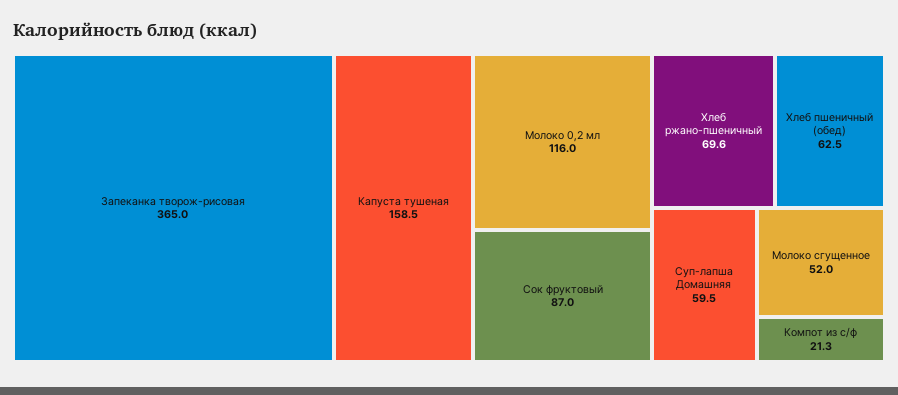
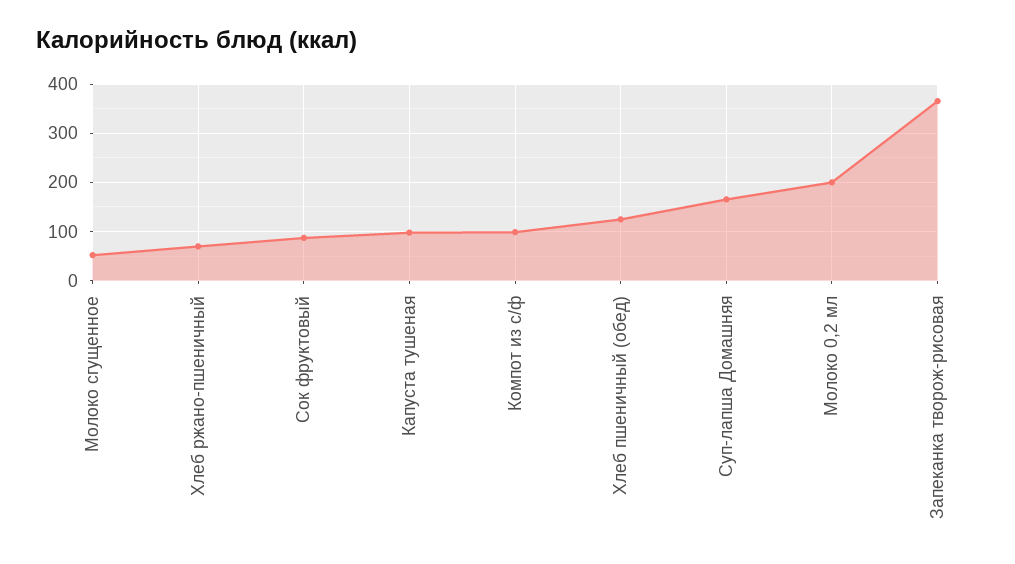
  {
    "Запеканка творож-рисовая": 365,
-   "Капуста тушеная": 158.5,
+   "Капуста тушеная": 100,
-   "Молоко 0,2 мл": 116,
+   "Молоко 0,2 мл": 200,
    "Сок фруктовый": 87,
    "Хлеб ржано-пшеничный": 69.6,
-   "Хлеб пшеничный (обед)": 62.5,
+   "Хлеб пшеничный (обед)": 120,
-   "Суп-лапша Домашняя": 59.5,
+   "Суп-лапша Домашняя": 160,
    "Молоко сгущенное": 52,
-   "Компот из с/ф": 21.3
+   "Компот из с/ф": 100
  }

